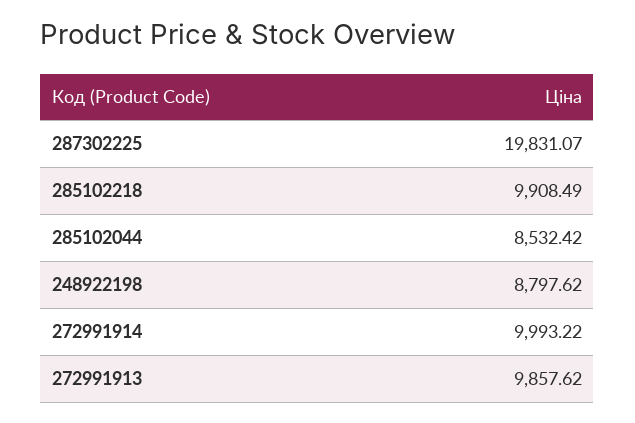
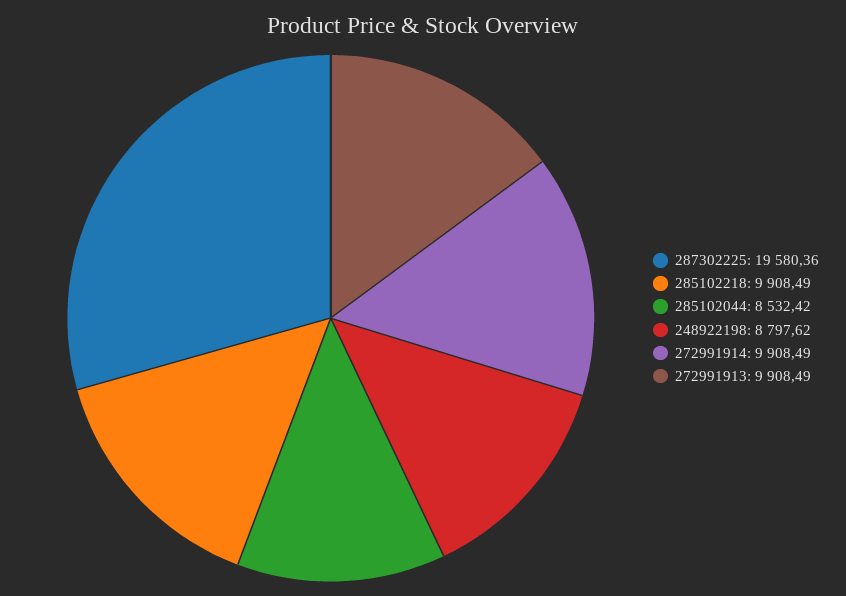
  {
-   "287302225": 19831.07,
+   "287302225": 19580.36,
    "285102218": 9908.49,
    "285102044": 8532.42,
    "248922198": 8797.62,
-   "272991914": 9993.22,
+   "272991914": 9908.49,
-   "272991913": 9857.62
+   "272991913": 9908.49
  }

